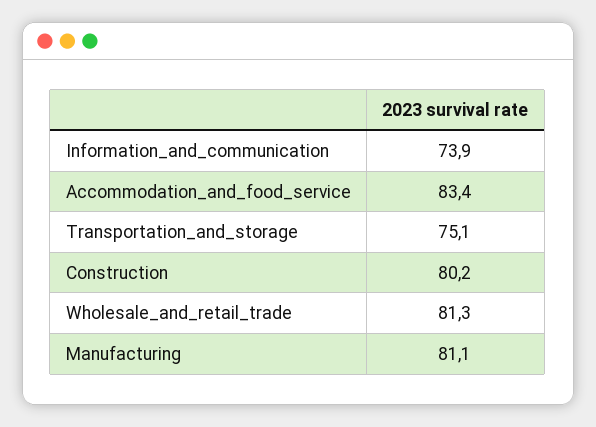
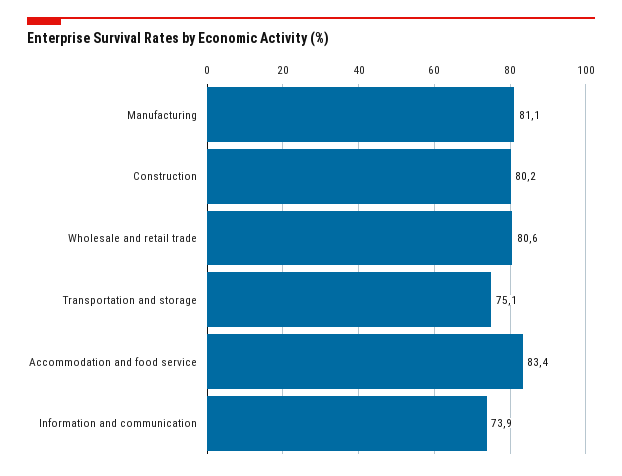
  {
    "Information_and_communication": 73.9,
    "Accommodation_and_food_service": 83.4,
    "Transportation_and_storage": 75.1,
    "Construction": 80.2,
-   "Wholesale_and_retail_trade": 81.3,
+   "Wholesale_and_retail_trade": 80.6,
    "Manufacturing": 81.1
  }

